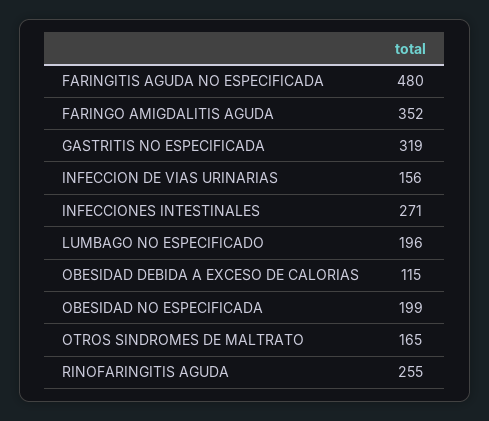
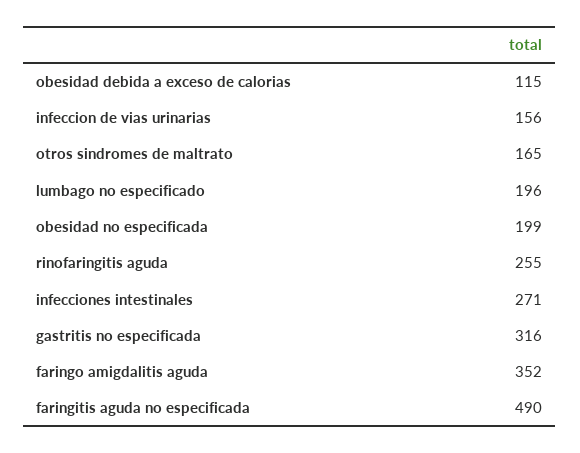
  {
-   "FARINGITIS AGUDA NO ESPECIFICADA": 480,
+   "FARINGITIS AGUDA NO ESPECIFICADA": 490,
    "FARINGO AMIGDALITIS AGUDA": 352,
-   "GASTRITIS NO ESPECIFICADA": 319,
+   "GASTRITIS NO ESPECIFICADA": 316,
    "INFECCION DE VIAS URINARIAS": 156,
    "INFECCIONES INTESTINALES": 271,
    "LUMBAGO NO ESPECIFICADO": 196,
    "OBESIDAD DEBIDA A EXCESO DE CALORIAS": 115,
    "OBESIDAD NO ESPECIFICADA": 199,
    "OTROS SINDROMES DE MALTRATO": 165,
    "RINOFARINGITIS AGUDA": 255
  }

